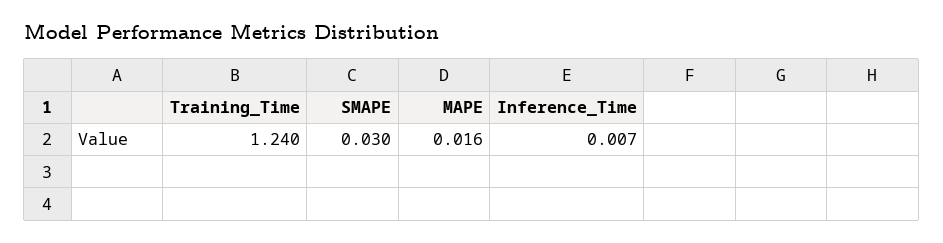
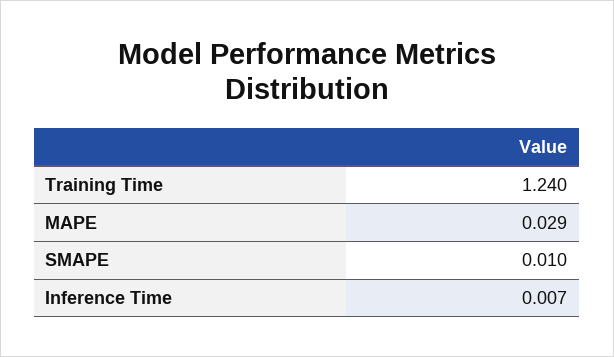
  {
    "Training_Time": 1.24,
-   "SMAPE": 0.03,
+   "SMAPE": 0.01,
-   "MAPE": 0.016,
+   "MAPE": 0.029,
    "Inference_Time": 0.007
  }

